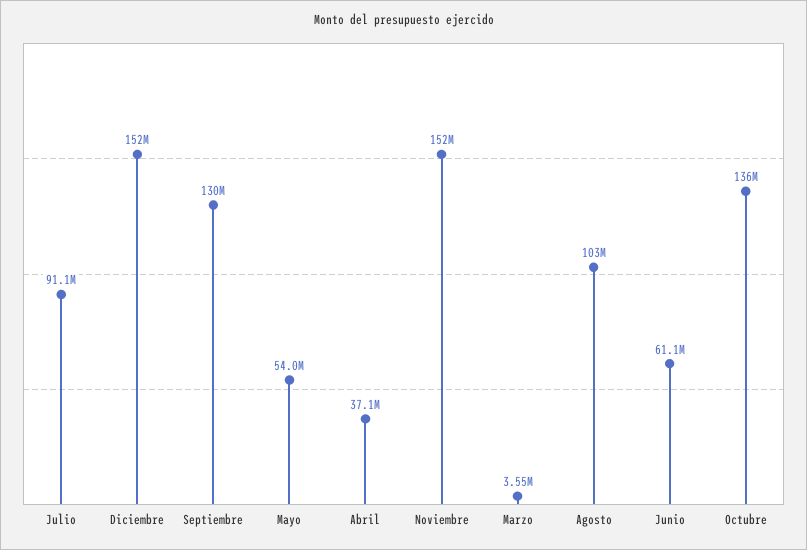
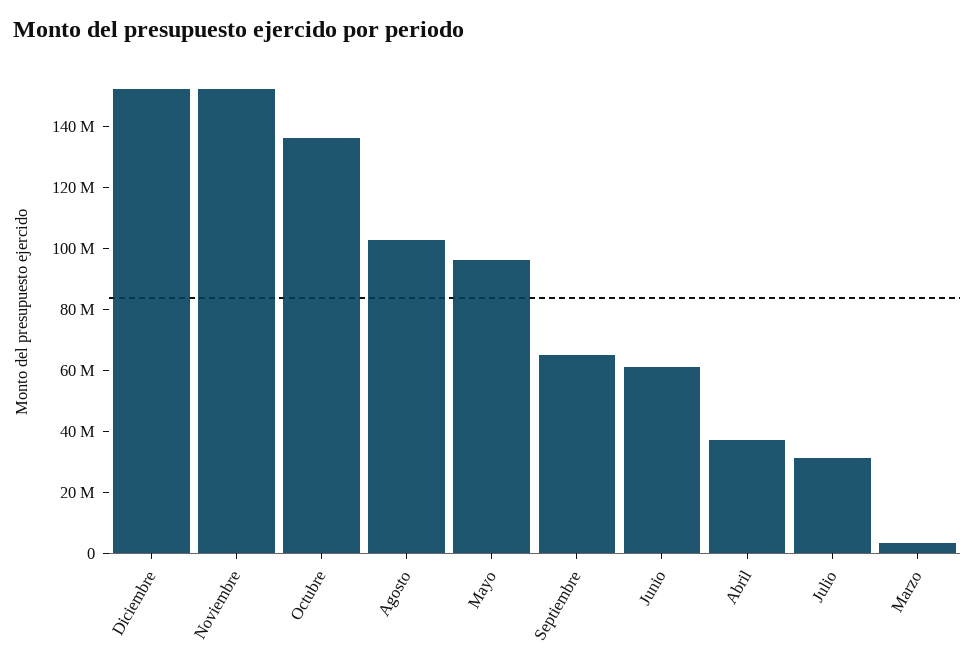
  {
-   "Julio": 91100000,
+   "Julio": 30000000,
    "Diciembre": 152000000,
-   "Septiembre": 130000000,
+   "Septiembre": 65000000,
-   "Mayo": 54000000,
+   "Mayo": 95000000,
    "Abril": 37100000,
    "Noviembre": 152000000,
    "Marzo": 3550000,
    "Agosto": 103000000,
    "Junio": 61100000,
    "Octubre": 136000000
  }

